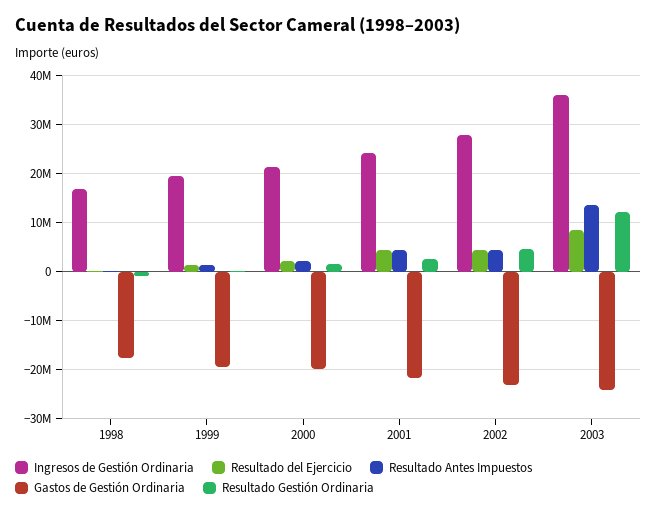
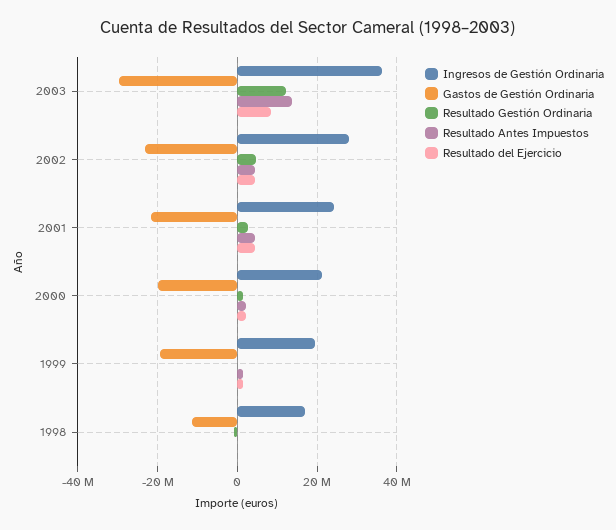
  {
    "Ingresos de Gestión Ordinaria": {
      "1998": 16000000,
      "1999": 20000000,
      "2000": 22000000,
      "2001": 24000000,
      "2002": 28000000,
      "2003": 36000000
    },
    "Resultado del Ejercicio": {
      "1998": 0,
      "1999": 2000000,
      "2000": 2000000,
      "2001": 4000000,
      "2002": 4000000,
      "2003": 8000000
    },
    "Resultado Antes Impuestos": {
      "1998": 0,
      "1999": 2000000,
      "2000": 2000000,
      "2001": 4000000,
      "2002": 4000000,
      "2003": 14000000
    },
    "Gastos de Gestión Ordinaria": {
-     "1998": -18000000,
+     "1998": -12000000,
      "1999": -20000000,
      "2000": -20000000,
      "2001": -22000000,
      "2002": -24000000,
-     "2003": -24000000
+     "2003": -30000000
    },
    "Resultado Gestión Ordinaria": {
      "1998": 0,
      "1999": 0,
      "2000": 2000000,
      "2001": 2000000,
      "2002": 4000000,
      "2003": 12000000
    }
  }

